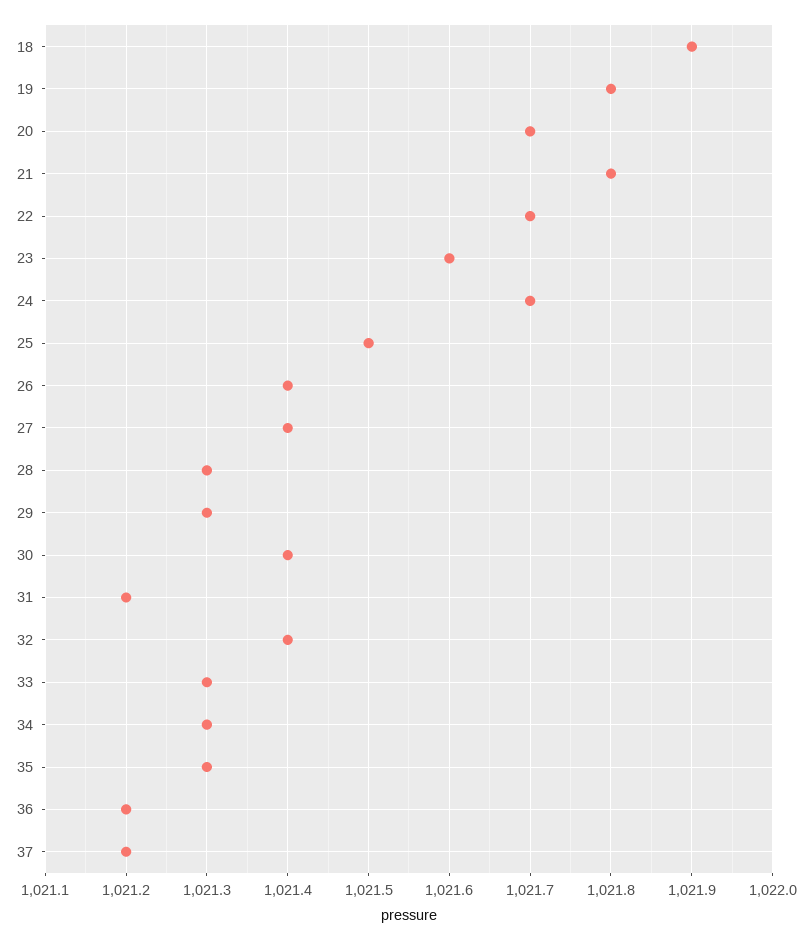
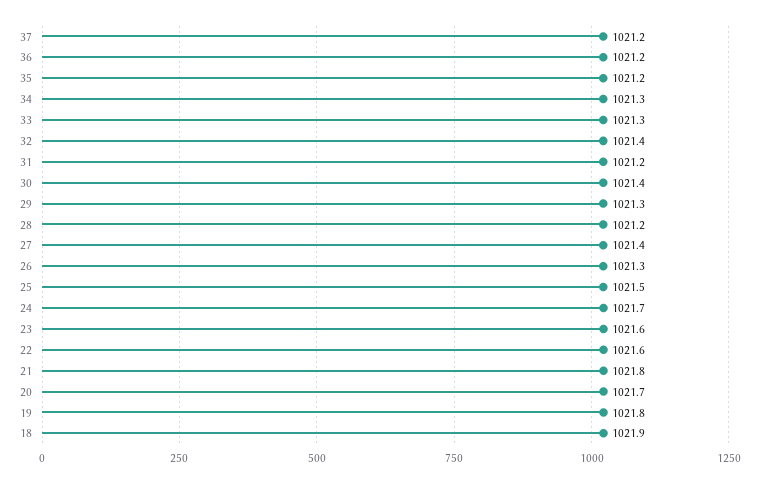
  {
    "18": 1021.9,
    "19": 1021.8,
    "20": 1021.7,
    "21": 1021.8,
-   "22": 1021.7,
+   "22": 1021.6,
    "23": 1021.6,
    "24": 1021.7,
    "25": 1021.5,
-   "26": 1021.4,
+   "26": 1021.3,
    "27": 1021.4,
-   "28": 1021.3,
+   "28": 1021.2,
    "29": 1021.3,
    "30": 1021.4,
    "31": 1021.2,
    "32": 1021.4,
    "33": 1021.3,
    "34": 1021.3,
-   "35": 1021.3,
+   "35": 1021.2,
    "36": 1021.2,
    "37": 1021.2
  }

